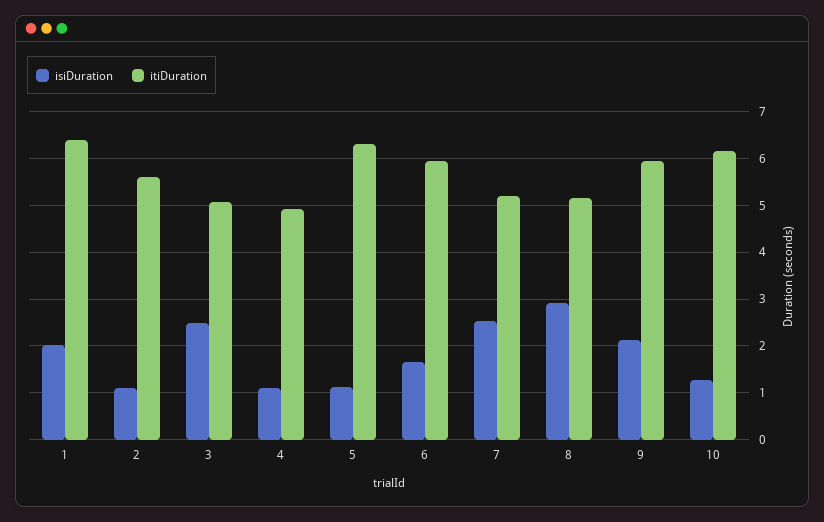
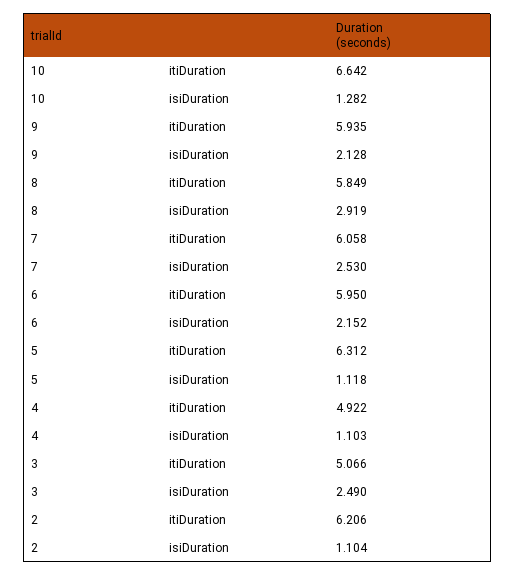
  {
    "isiDuration": {
-     "1": 2,
      "2": 1.104,
      "3": 2.49,
      "4": 1.103,
      "5": 1.118,
-     "6": 1.6,
+     "6": 2.152,
      "7": 2.53,
      "8": 2.919,
      "9": 2.128,
      "10": 1.282
    },
    "itiDuration": {
-     "1": 6.4,
-     "2": 5.6,
+     "2": 6.206,
      "3": 5.066,
      "4": 4.922,
      "5": 6.312,
      "6": 5.95,
-     "7": 5.2,
+     "7": 6.058,
-     "8": 5.2,
+     "8": 5.849,
      "9": 5.935,
-     "10": 6.2
+     "10": 6.642
    }
  }

